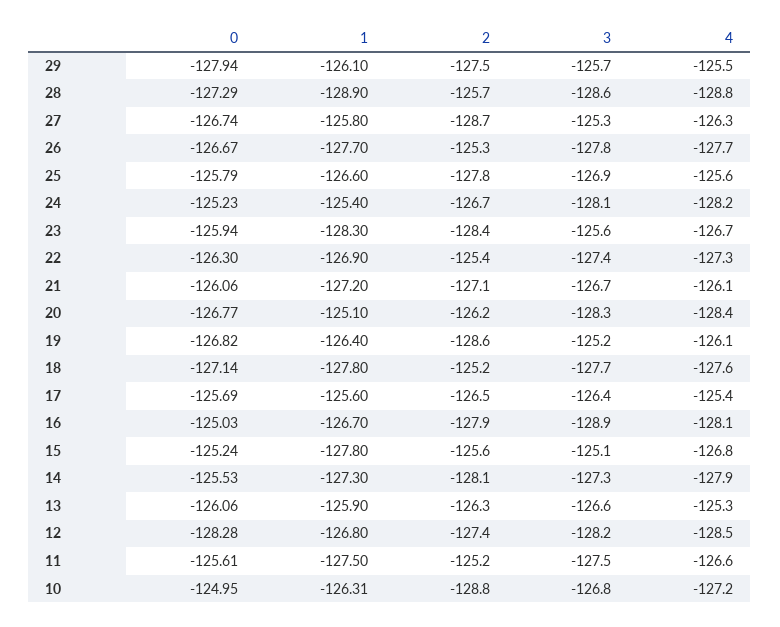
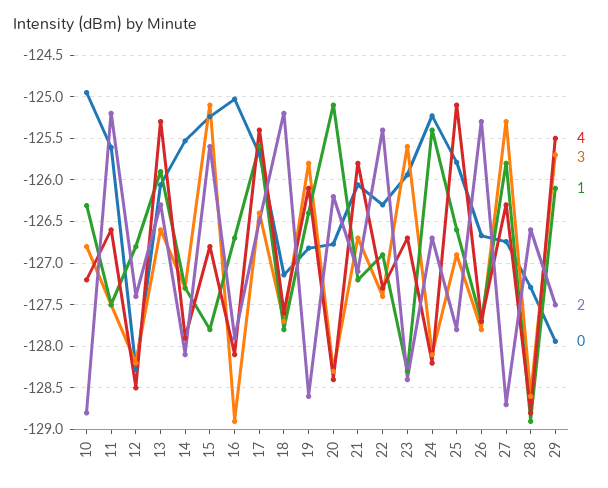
  {
    "0": {
      "29": -127.94,
      "28": -127.29,
      "27": -126.74,
      "26": -126.67,
      "25": -125.79,
      "24": -125.23,
      "23": -125.94,
      "22": -126.3,
      "21": -126.06,
      "20": -126.77,
      "19": -126.82,
      "18": -127.14,
      "17": -125.69,
      "16": -125.03,
      "15": -125.24,
      "14": -125.53,
      "13": -126.06,
      "12": -128.28,
      "11": -125.61,
      "10": -124.95
    },
    "1": {
      "29": -126.1,
      "28": -128.9,
      "27": -125.8,
      "26": -127.7,
      "25": -126.6,
      "24": -125.4,
      "23": -128.3,
      "22": -126.9,
      "21": -127.2,
      "20": -125.1,
      "19": -126.4,
      "18": -127.8,
      "17": -125.6,
      "16": -126.7,
      "15": -127.8,
      "14": -127.3,
      "13": -125.9,
      "12": -126.8,
      "11": -127.5,
      "10": -126.31
    },
    "2": {
      "29": -127.5,
-     "28": -125.7,
+     "28": -126.6,
      "27": -128.7,
      "26": -125.3,
      "25": -127.8,
      "24": -126.7,
      "23": -128.4,
      "22": -125.4,
      "21": -127.1,
      "20": -126.2,
      "19": -128.6,
      "18": -125.2,
      "17": -126.5,
      "16": -127.9,
      "15": -125.6,
      "14": -128.1,
      "13": -126.3,
      "12": -127.4,
      "11": -125.2,
      "10": -128.8
    },
    "3": {
      "29": -125.7,
      "28": -128.6,
      "27": -125.3,
      "26": -127.8,
      "25": -126.9,
      "24": -128.1,
      "23": -125.6,
      "22": -127.4,
      "21": -126.7,
      "20": -128.3,
-     "19": -125.2,
+     "19": -125.8,
      "18": -127.7,
      "17": -126.4,
      "16": -128.9,
      "15": -125.1,
      "14": -127.3,
      "13": -126.6,
      "12": -128.2,
      "11": -127.5,
      "10": -126.8
    },
    "4": {
      "29": -125.5,
      "28": -128.8,
      "27": -126.3,
      "26": -127.7,
-     "25": -125.6,
+     "25": -125.1,
      "24": -128.2,
      "23": -126.7,
      "22": -127.3,
-     "21": -126.1,
+     "21": -125.8,
      "20": -128.4,
      "19": -126.1,
      "18": -127.6,
      "17": -125.4,
      "16": -128.1,
      "15": -126.8,
      "14": -127.9,
      "13": -125.3,
      "12": -128.5,
      "11": -126.6,
      "10": -127.2
    }
  }

